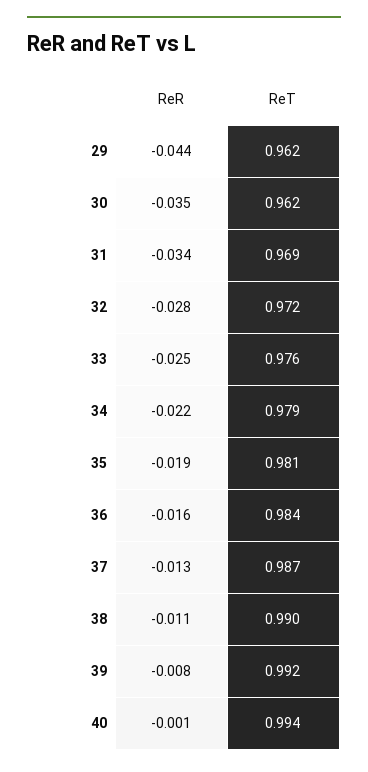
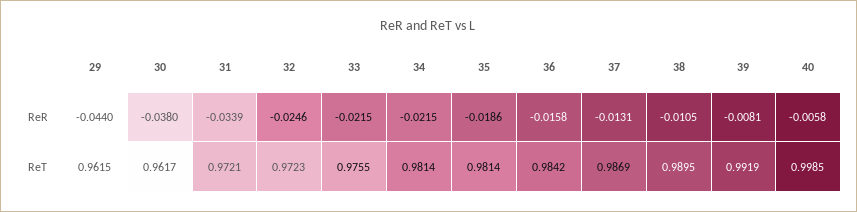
  {
    "ReR": {
      "29": -0.044,
-     "30": -0.035,
+     "30": -0.038,
      "31": -0.0339,
-     "32": -0.028,
+     "32": -0.0246,
-     "33": -0.025,
+     "33": -0.0215,
      "34": -0.0215,
      "35": -0.0186,
      "36": -0.0158,
      "37": -0.0131,
      "38": -0.0105,
      "39": -0.0081,
-     "40": -0.001
+     "40": -0.0058
    },
    "ReT": {
      "29": 0.9615,
      "30": 0.9617,
-     "31": 0.969,
+     "31": 0.9721,
      "32": 0.9723,
      "33": 0.9755,
-     "34": 0.979,
+     "34": 0.9814,
      "35": 0.9814,
      "36": 0.9842,
      "37": 0.9869,
      "38": 0.9895,
      "39": 0.9919,
-     "40": 0.994
+     "40": 0.9985
    }
  }

